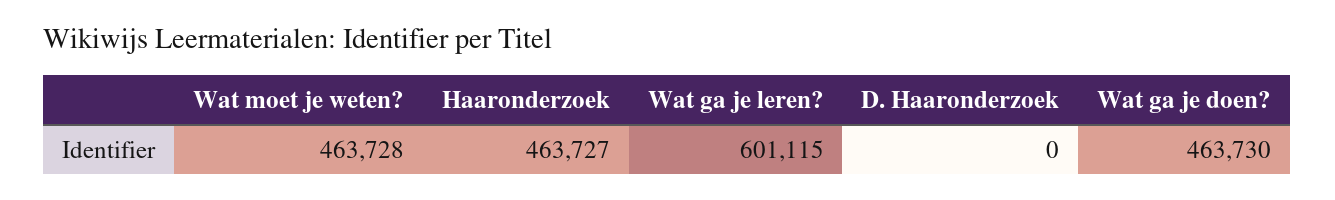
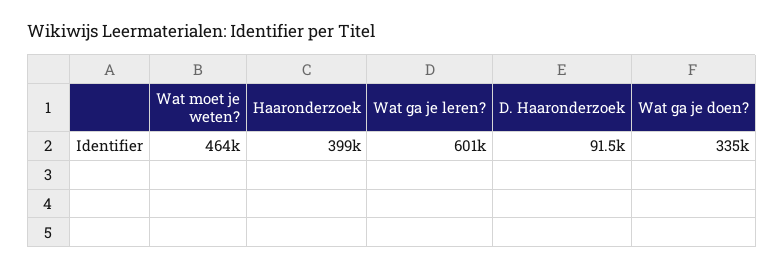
  {
    "Wat moet je weten?": 463728,
-   "Haaronderzoek": 463727,
+   "Haaronderzoek": 399000,
    "Wat ga je leren?": 601115,
-   "D. Haaronderzoek": 0,
+   "D. Haaronderzoek": 91500,
-   "Wat ga je doen?": 463730
+   "Wat ga je doen?": 335000
  }

